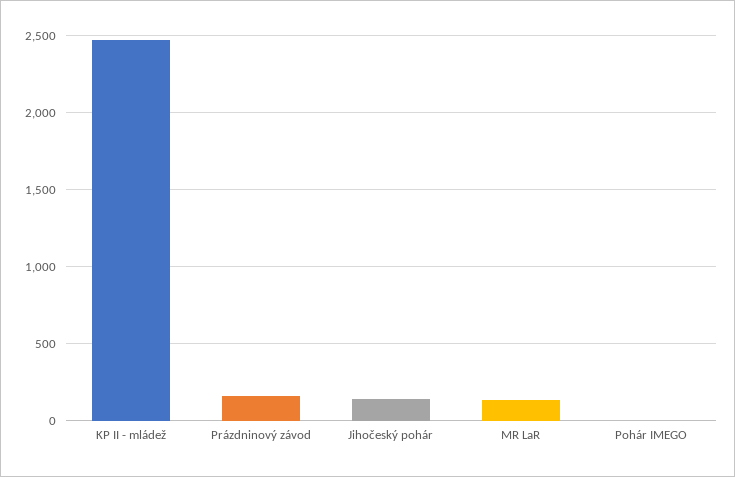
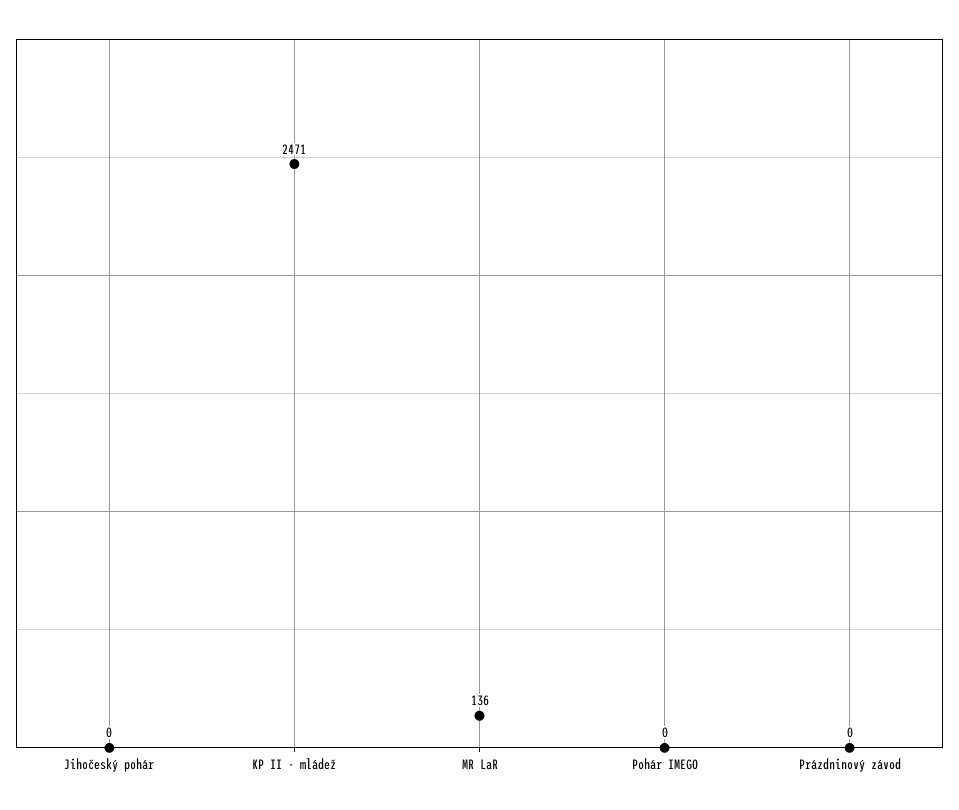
  {
    "KP II - mládež": 2471,
-   "Prázdninový závod": 150,
+   "Prázdninový závod": 0,
-   "Jihočeský pohár": 150,
+   "Jihočeský pohár": 0,
    "MR LaR": 136,
    "Pohár IMEGO": 0
  }

